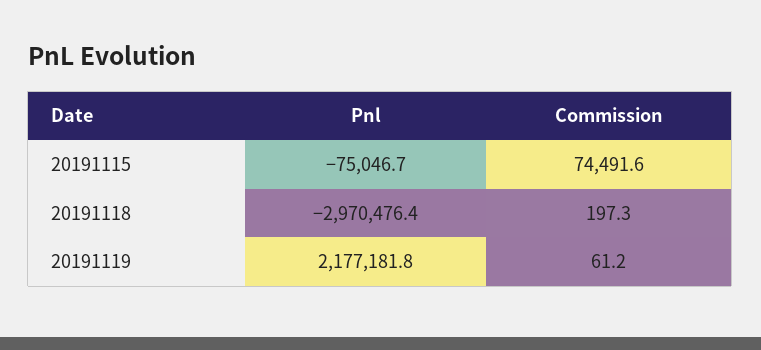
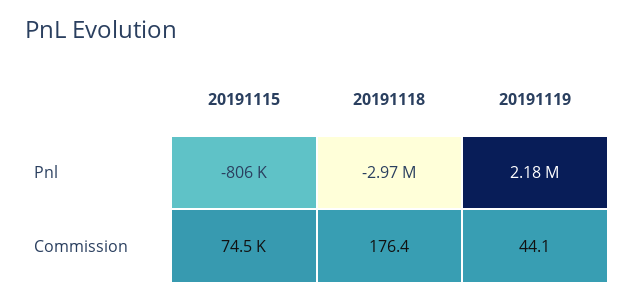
  {
    "Pnl": {
-     "20191115": -75046.7,
+     "20191115": -806000,
      "20191118": -2970476.4,
      "20191119": 2177181.8
    },
    "Commission": {
      "20191115": 74491.6,
-     "20191118": 197.3,
+     "20191118": 176.4,
-     "20191119": 61.2
+     "20191119": 44.1
    }
  }

